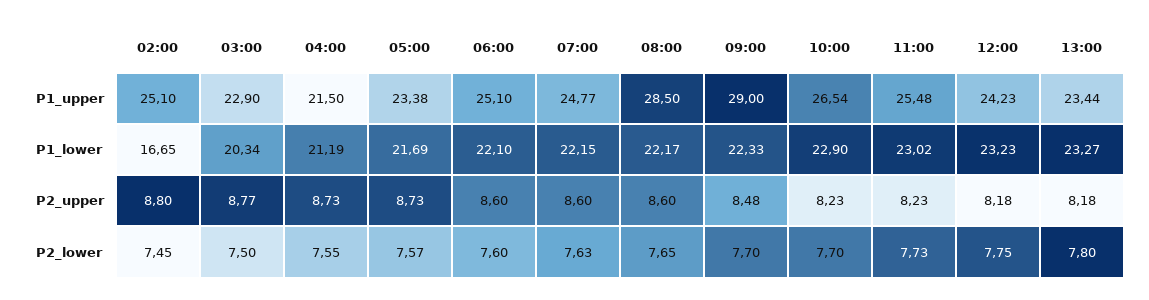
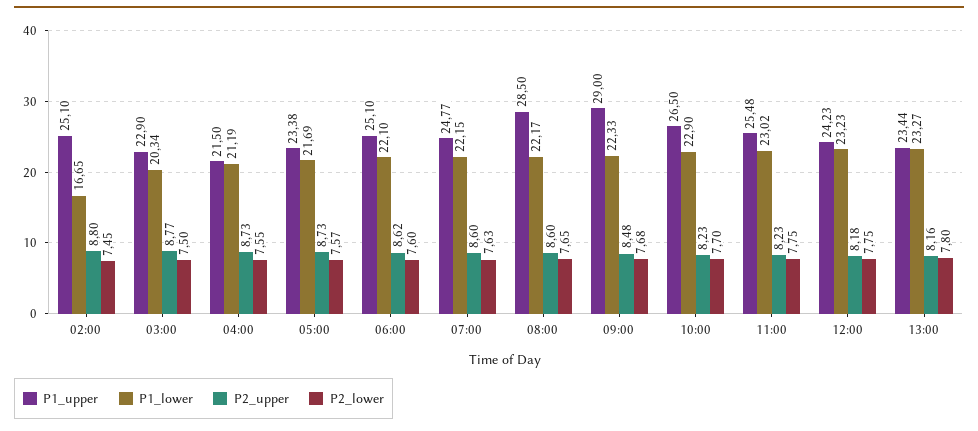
  {
    "P1_upper": {
      "02:00": 25.1,
      "03:00": 22.9,
      "04:00": 21.5,
      "05:00": 23.38,
      "06:00": 25.1,
      "07:00": 24.77,
      "08:00": 28.5,
      "09:00": 29,
-     "10:00": 26.54,
+     "10:00": 26.5,
      "11:00": 25.48,
      "12:00": 24.23,
      "13:00": 23.44
    },
    "P1_lower": {
      "02:00": 16.65,
      "03:00": 20.34,
      "04:00": 21.19,
      "05:00": 21.69,
      "06:00": 22.1,
      "07:00": 22.15,
      "08:00": 22.17,
      "09:00": 22.33,
      "10:00": 22.9,
      "11:00": 23.02,
      "12:00": 23.23,
      "13:00": 23.27
    },
    "P2_upper": {
      "02:00": 8.8,
      "03:00": 8.77,
      "04:00": 8.73,
      "05:00": 8.73,
-     "06:00": 8.6,
+     "06:00": 8.62,
      "07:00": 8.6,
      "08:00": 8.6,
      "09:00": 8.48,
      "10:00": 8.23,
      "11:00": 8.23,
      "12:00": 8.18,
-     "13:00": 8.18
+     "13:00": 8.16
    },
    "P2_lower": {
      "02:00": 7.45,
      "03:00": 7.5,
      "04:00": 7.55,
      "05:00": 7.57,
      "06:00": 7.6,
      "07:00": 7.63,
      "08:00": 7.65,
-     "09:00": 7.7,
+     "09:00": 7.68,
      "10:00": 7.7,
-     "11:00": 7.73,
+     "11:00": 7.75,
      "12:00": 7.75,
      "13:00": 7.8
    }
  }

